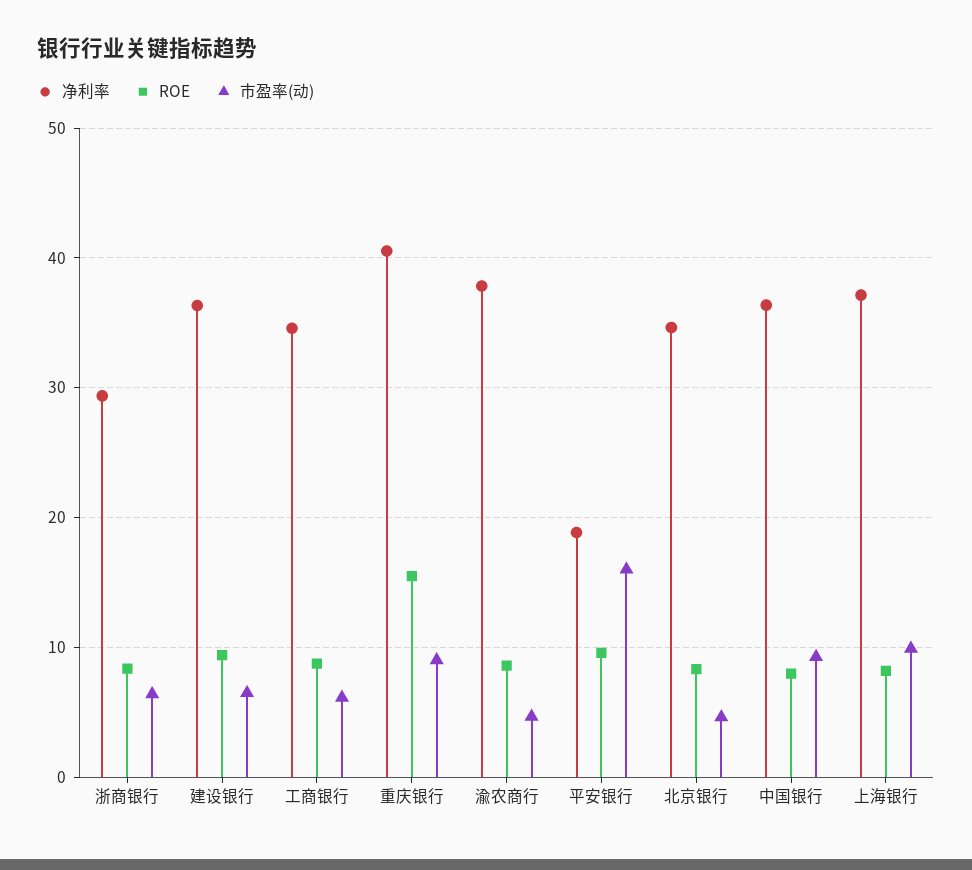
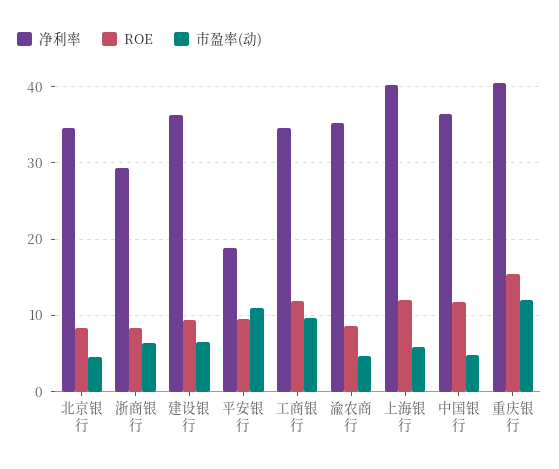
  {
    "净利率": {
      "浙商银行": 29,
      "建设银行": 36,
      "工商银行": 35,
      "重庆银行": 41,
-     "渝农商行": 38,
+     "渝农商行": 35,
      "平安银行": 19,
      "北京银行": 35,
      "中国银行": 36,
-     "上海银行": 37
+     "上海银行": 40
    },
    "ROE": {
      "浙商银行": 8,
      "建设银行": 9,
-     "工商银行": 9,
+     "工商银行": 12,
      "重庆银行": 15,
      "渝农商行": 9,
      "平安银行": 10,
      "北京银行": 8,
-     "中国银行": 8,
+     "中国银行": 12,
-     "上海银行": 8
+     "上海银行": 12
    },
    "市盈率(动)": {
      "浙商银行": 6,
      "建设银行": 6,
-     "工商银行": 6,
+     "工商银行": 10,
-     "重庆银行": 9,
+     "重庆银行": 12,
      "渝农商行": 5,
-     "平安银行": 16,
+     "平安银行": 11,
      "北京银行": 5,
-     "中国银行": 9,
+     "中国银行": 5,
-     "上海银行": 10
+     "上海银行": 6
    }
  }

